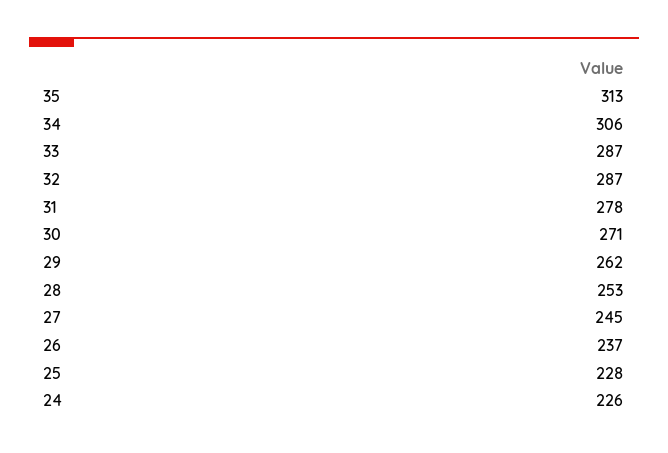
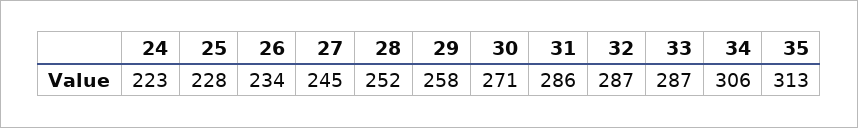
  {
    "35": 313,
    "34": 306,
    "33": 287,
    "32": 287,
-   "31": 278,
+   "31": 286,
    "30": 271,
-   "29": 262,
+   "29": 258,
-   "28": 253,
+   "28": 252,
    "27": 245,
-   "26": 237,
+   "26": 234,
    "25": 228,
-   "24": 226
+   "24": 223
  }

